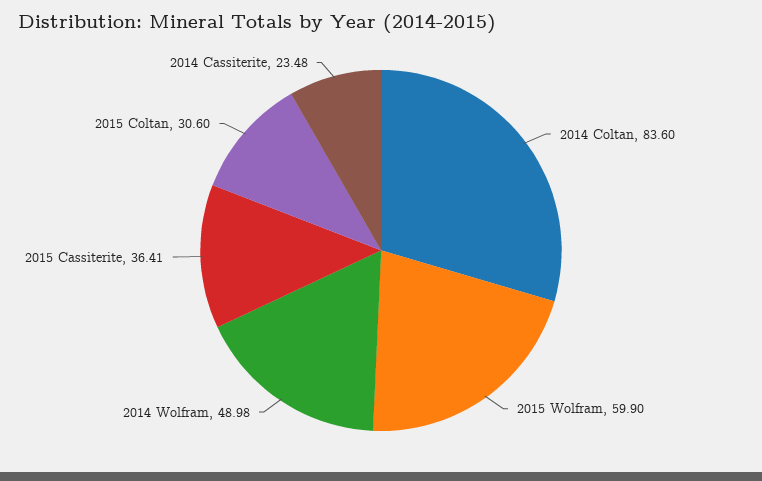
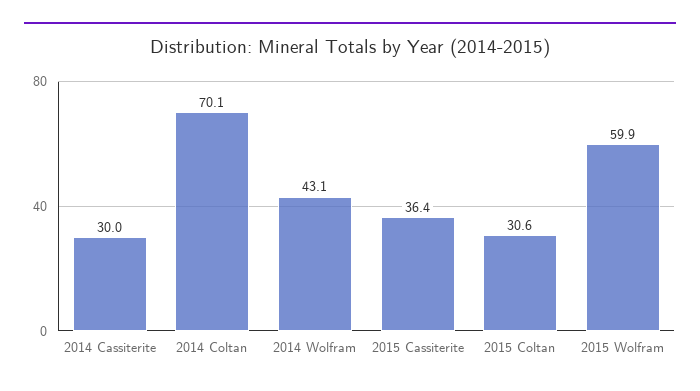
  {
-   "2014 Coltan": 83.6,
+   "2014 Coltan": 70.1,
    "2015 Wolfram": 59.9,
-   "2014 Wolfram": 48.98,
+   "2014 Wolfram": 43.1,
    "2015 Cassiterite": 36.41,
    "2015 Coltan": 30.6,
-   "2014 Cassiterite": 23.48
+   "2014 Cassiterite": 30
  }

